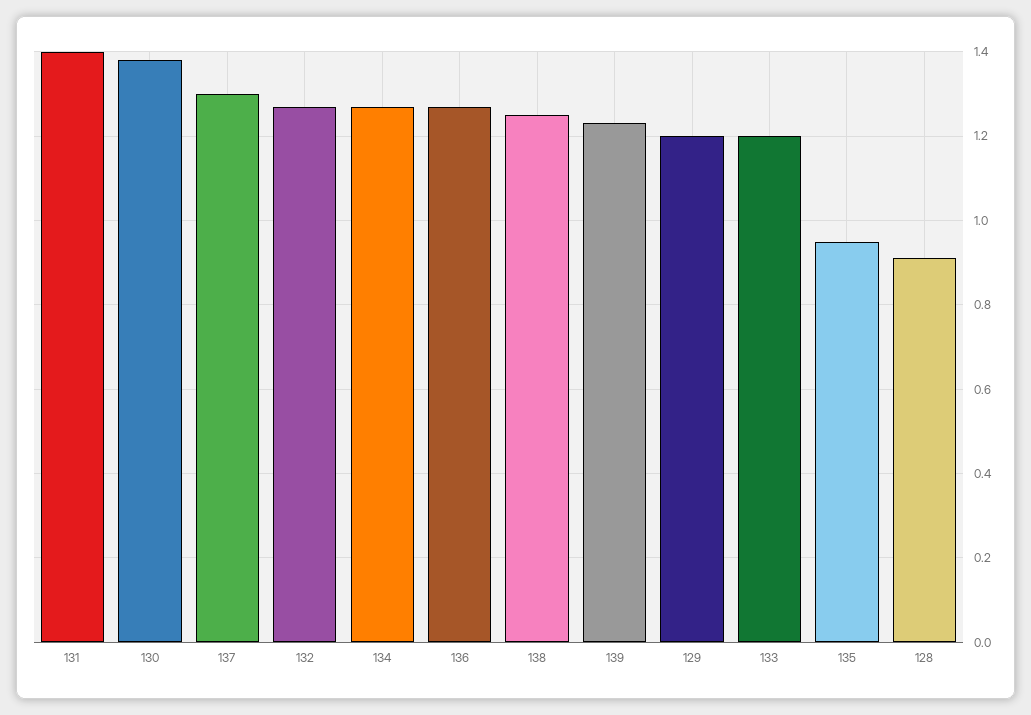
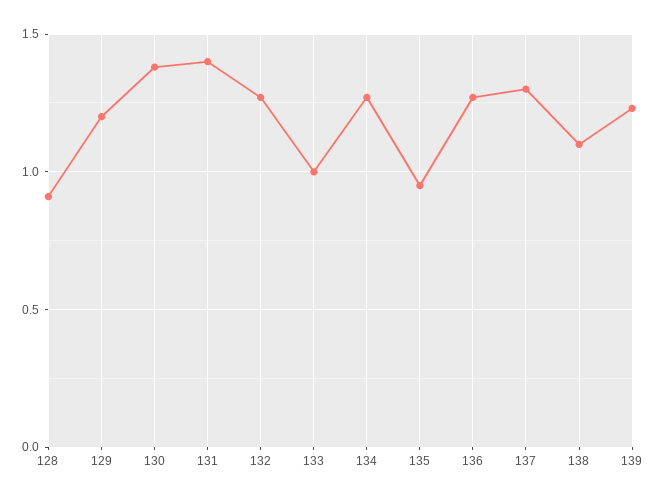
  {
    "131": 1.4,
    "130": 1.4,
    "137": 1.3,
    "132": 1.25,
    "134": 1.25,
    "136": 1.25,
-   "138": 1.25,
+   "138": 1.1,
    "139": 1.25,
    "129": 1.2,
-   "133": 1.2,
+   "133": 1,
    "135": 0.95,
    "128": 0.9
  }

